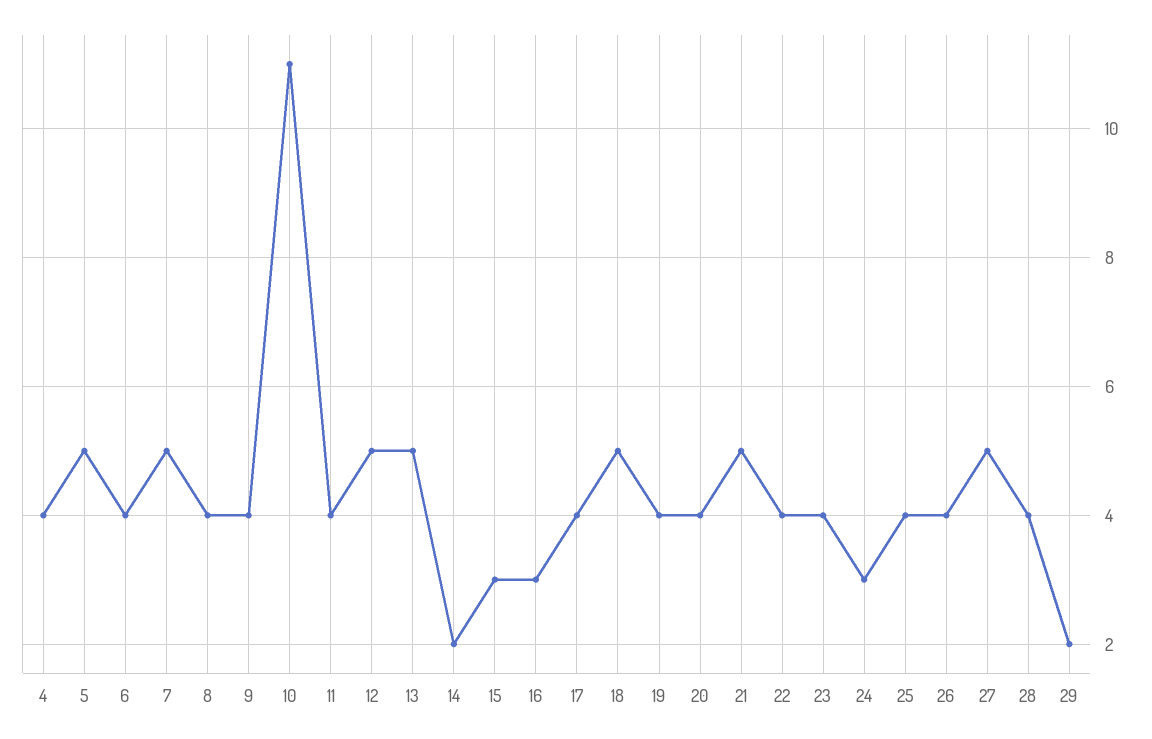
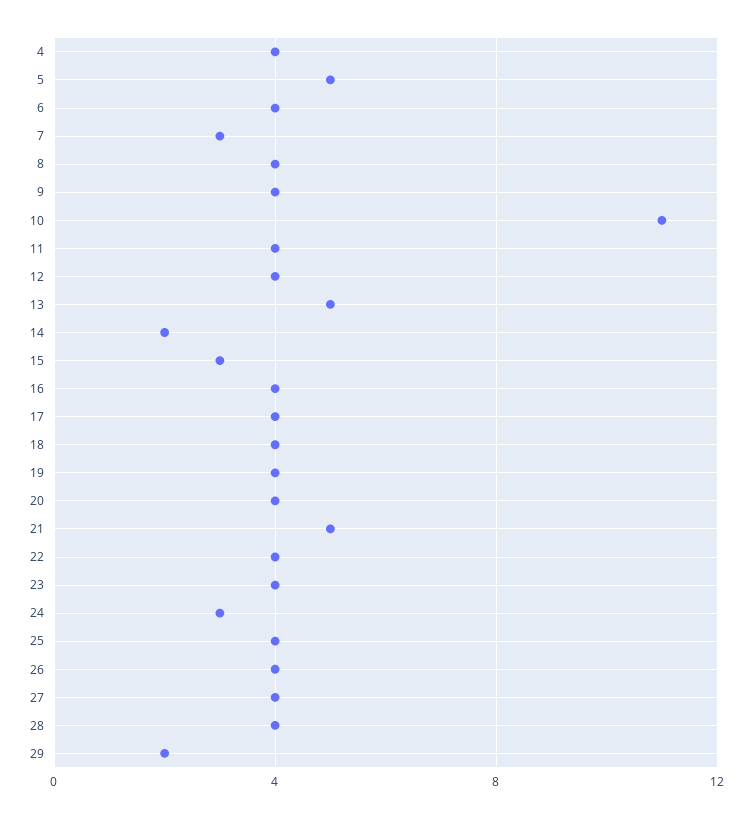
  {
    "4": 4,
    "5": 5,
    "6": 4,
-   "7": 5,
+   "7": 3,
    "8": 4,
    "9": 4,
    "10": 11,
    "11": 4,
-   "12": 5,
+   "12": 4,
    "13": 5,
    "14": 2,
    "15": 3,
-   "16": 3,
+   "16": 4,
    "17": 4,
-   "18": 5,
+   "18": 4,
    "19": 4,
    "20": 4,
    "21": 5,
    "22": 4,
    "23": 4,
    "24": 3,
    "25": 4,
    "26": 4,
-   "27": 5,
+   "27": 4,
    "28": 4,
    "29": 2
  }

